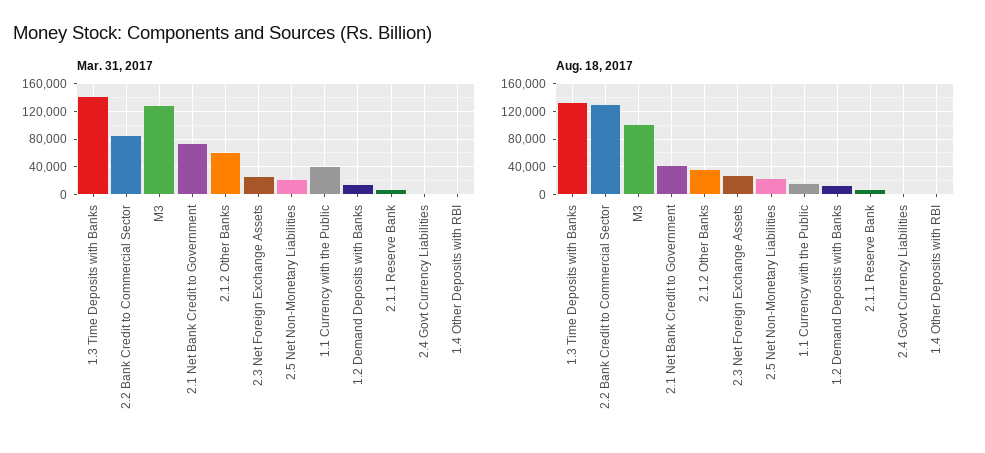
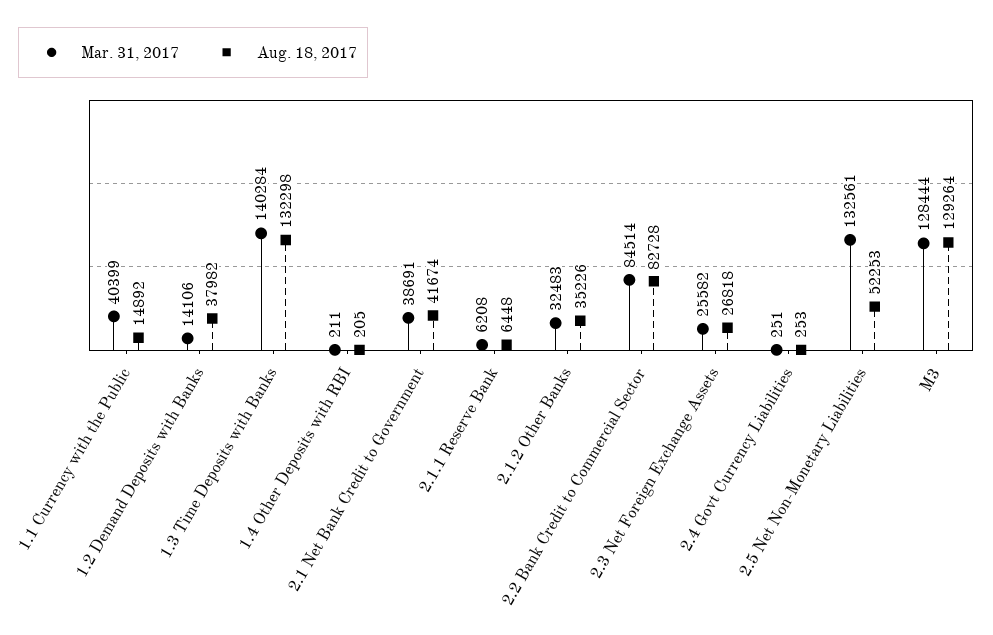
  {
    "Mar. 31, 2017": {
      "1.3 Time Deposits with Banks": 140284,
      "2.2 Bank Credit to Commercial Sector": 84514,
      "M3": 128444,
-     "2.1 Net Bank Credit to Government": 70000,
+     "2.1 Net Bank Credit to Government": 38691,
-     "2.1.2 Other Banks": 60000,
+     "2.1.2 Other Banks": 32483,
      "2.3 Net Foreign Exchange Assets": 25582,
-     "2.5 Net Non-Monetary Liabilities": 20000,
+     "2.5 Net Non-Monetary Liabilities": 132561,
      "1.1 Currency with the Public": 40399,
      "1.2 Demand Deposits with Banks": 14106,
      "2.1.1 Reserve Bank": 6208,
      "2.4 Govt Currency Liabilities": 251,
      "1.4 Other Deposits with RBI": 211
    },
    "Aug. 18, 2017": {
      "1.3 Time Deposits with Banks": 132298,
-     "2.2 Bank Credit to Commercial Sector": 130000,
+     "2.2 Bank Credit to Commercial Sector": 82728,
-     "M3": 100000,
+     "M3": 129264,
      "2.1 Net Bank Credit to Government": 41674,
      "2.1.2 Other Banks": 35226,
      "2.3 Net Foreign Exchange Assets": 26818,
-     "2.5 Net Non-Monetary Liabilities": 20000,
+     "2.5 Net Non-Monetary Liabilities": 52253,
      "1.1 Currency with the Public": 14892,
-     "1.2 Demand Deposits with Banks": 10000,
+     "1.2 Demand Deposits with Banks": 37982,
      "2.1.1 Reserve Bank": 6448,
      "2.4 Govt Currency Liabilities": 253,
      "1.4 Other Deposits with RBI": 205
    }
  }

